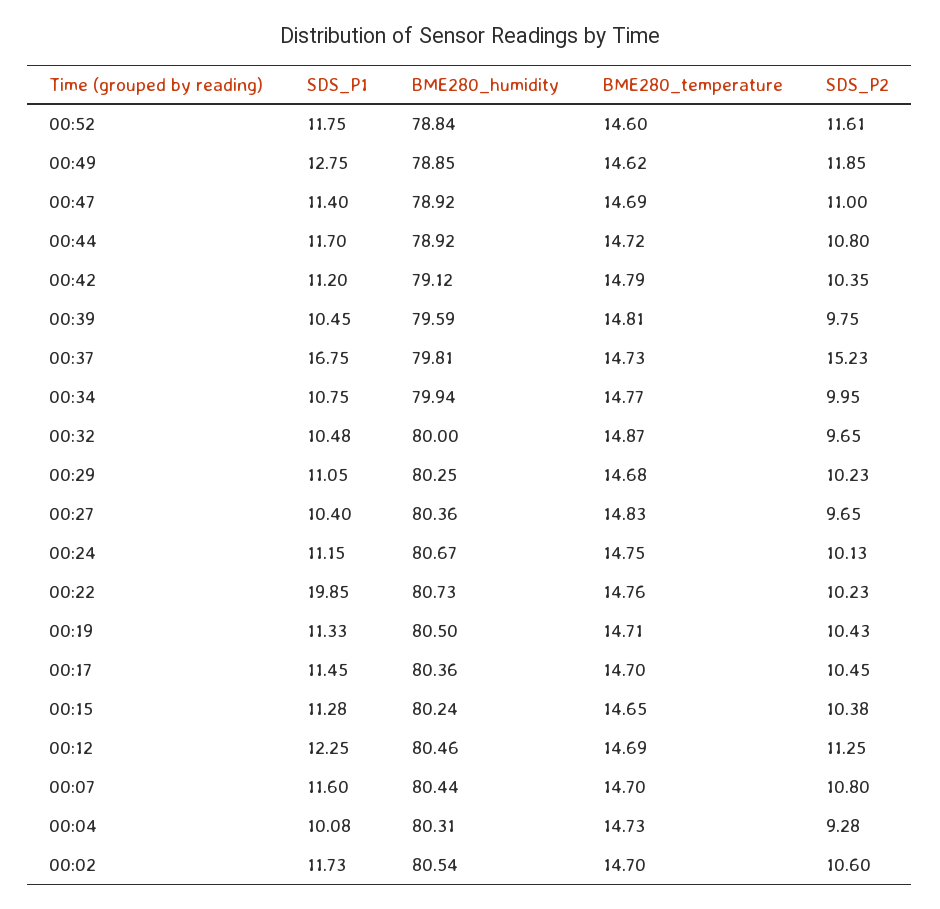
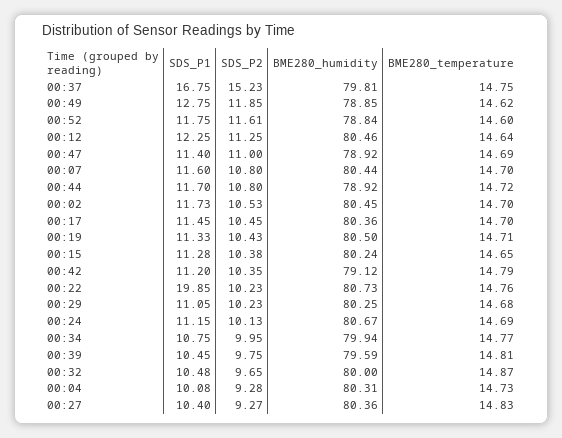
  {
    "SDS_P1": {
      "00:52": 11.75,
      "00:49": 12.75,
      "00:47": 11.4,
      "00:44": 11.7,
      "00:42": 11.2,
      "00:39": 10.45,
      "00:37": 16.75,
      "00:34": 10.75,
      "00:32": 10.48,
      "00:29": 11.05,
      "00:27": 10.4,
      "00:24": 11.15,
      "00:22": 19.85,
      "00:19": 11.33,
      "00:17": 11.45,
      "00:15": 11.28,
      "00:12": 12.25,
      "00:07": 11.6,
      "00:04": 10.08,
      "00:02": 11.73
    },
    "BME280_humidity": {
      "00:52": 78.84,
      "00:49": 78.85,
      "00:47": 78.92,
      "00:44": 78.92,
      "00:42": 79.12,
      "00:39": 79.59,
      "00:37": 79.81,
      "00:34": 79.94,
      "00:32": 80,
      "00:29": 80.25,
      "00:27": 80.36,
      "00:24": 80.67,
      "00:22": 80.73,
      "00:19": 80.5,
      "00:17": 80.36,
      "00:15": 80.24,
      "00:12": 80.46,
      "00:07": 80.44,
      "00:04": 80.31,
-     "00:02": 80.54
+     "00:02": 80.45
    },
    "BME280_temperature": {
      "00:52": 14.6,
      "00:49": 14.62,
      "00:47": 14.69,
      "00:44": 14.72,
      "00:42": 14.79,
      "00:39": 14.81,
-     "00:37": 14.73,
+     "00:37": 14.75,
      "00:34": 14.77,
      "00:32": 14.87,
      "00:29": 14.68,
      "00:27": 14.83,
-     "00:24": 14.75,
+     "00:24": 14.69,
      "00:22": 14.76,
      "00:19": 14.71,
      "00:17": 14.7,
      "00:15": 14.65,
-     "00:12": 14.69,
+     "00:12": 14.64,
      "00:07": 14.7,
      "00:04": 14.73,
      "00:02": 14.7
    },
    "SDS_P2": {
      "00:52": 11.61,
      "00:49": 11.85,
      "00:47": 11,
      "00:44": 10.8,
      "00:42": 10.35,
      "00:39": 9.75,
      "00:37": 15.23,
      "00:34": 9.95,
      "00:32": 9.65,
      "00:29": 10.23,
-     "00:27": 9.65,
+     "00:27": 9.27,
      "00:24": 10.13,
      "00:22": 10.23,
      "00:19": 10.43,
      "00:17": 10.45,
      "00:15": 10.38,
      "00:12": 11.25,
      "00:07": 10.8,
      "00:04": 9.28,
-     "00:02": 10.6
+     "00:02": 10.53
    }
  }

